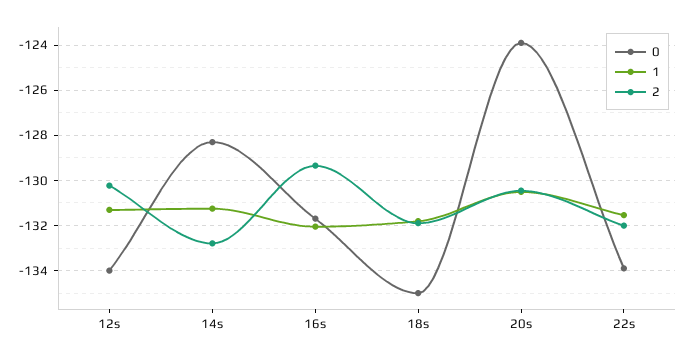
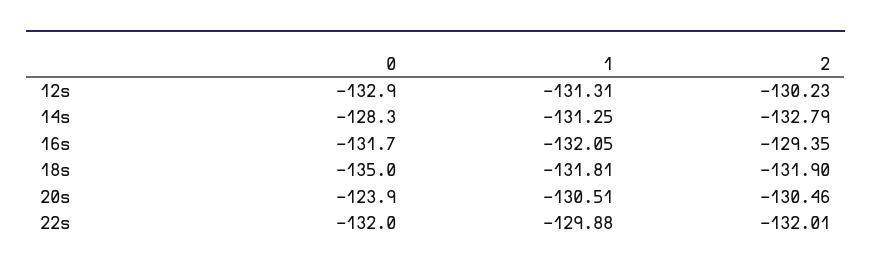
  {
    "0": {
-     "12s": -134,
+     "12s": -132.9,
      "14s": -128.3,
      "16s": -131.7,
      "18s": -135,
      "20s": -123.9,
-     "22s": -134
+     "22s": -132
    },
    "1": {
      "12s": -131.31,
      "14s": -131.25,
      "16s": -132.05,
      "18s": -131.81,
      "20s": -130.51,
-     "22s": -131.5
+     "22s": -129.88
    },
    "2": {
      "12s": -130.23,
      "14s": -132.79,
      "16s": -129.35,
      "18s": -131.9,
      "20s": -130.46,
      "22s": -132.01
    }
  }

